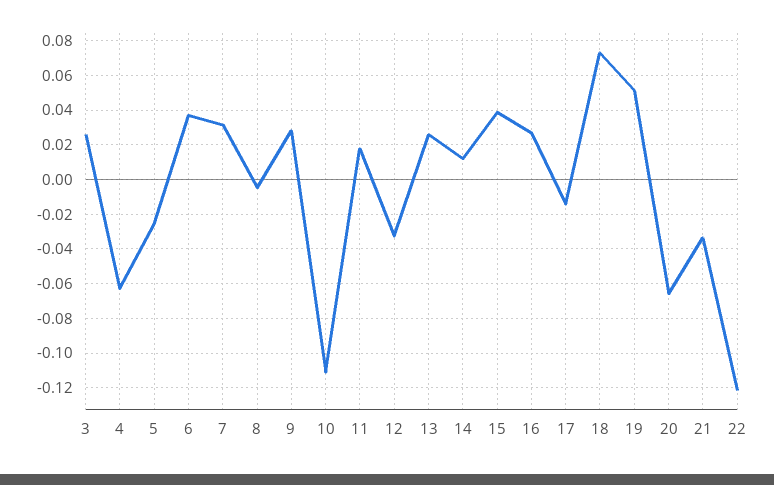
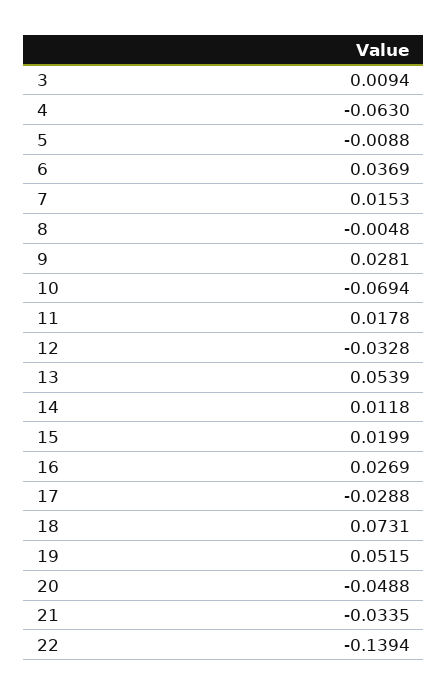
  {
-   "3": 0.025,
+   "3": 0.0094,
    "4": -0.063,
-   "5": -0.025,
+   "5": -0.0088,
    "6": 0.0369,
-   "7": 0.03,
+   "7": 0.0153,
    "8": -0.0048,
    "9": 0.0281,
-   "10": -0.11,
+   "10": -0.0694,
    "11": 0.0178,
    "12": -0.0328,
-   "13": 0.025,
+   "13": 0.0539,
    "14": 0.0118,
-   "15": 0.04,
+   "15": 0.0199,
    "16": 0.0269,
-   "17": -0.015,
+   "17": -0.0288,
    "18": 0.0731,
    "19": 0.0515,
-   "20": -0.065,
+   "20": -0.0488,
    "21": -0.0335,
-   "22": -0.12
+   "22": -0.1394
  }

